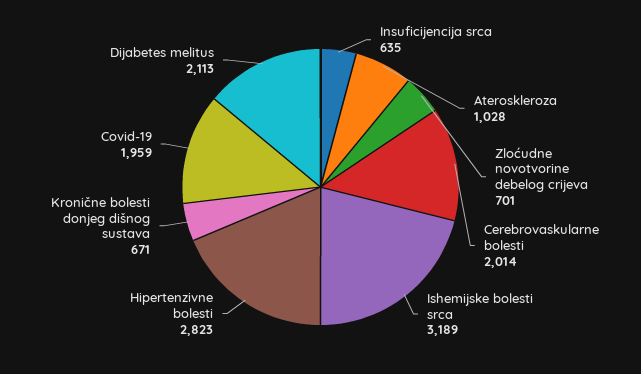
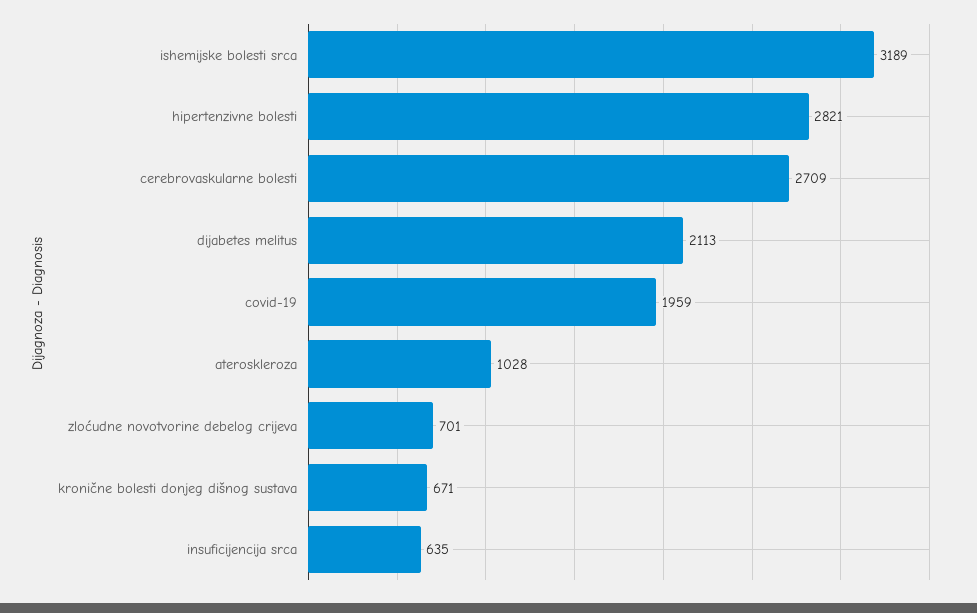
  {
    "Insuficijencija srca": 635,
    "Ateroskleroza": 1028,
    "Zloćudne novotvorine debelog crijeva": 701,
-   "Cerebrovaskularne bolesti": 2014,
+   "Cerebrovaskularne bolesti": 2709,
    "Ishemijske bolesti srca": 3189,
-   "Hipertenzivne bolesti": 2823,
+   "Hipertenzivne bolesti": 2821,
    "Kronične bolesti donjeg dišnog sustava": 671,
    "Covid-19": 1959,
    "Dijabetes melitus": 2113
  }

